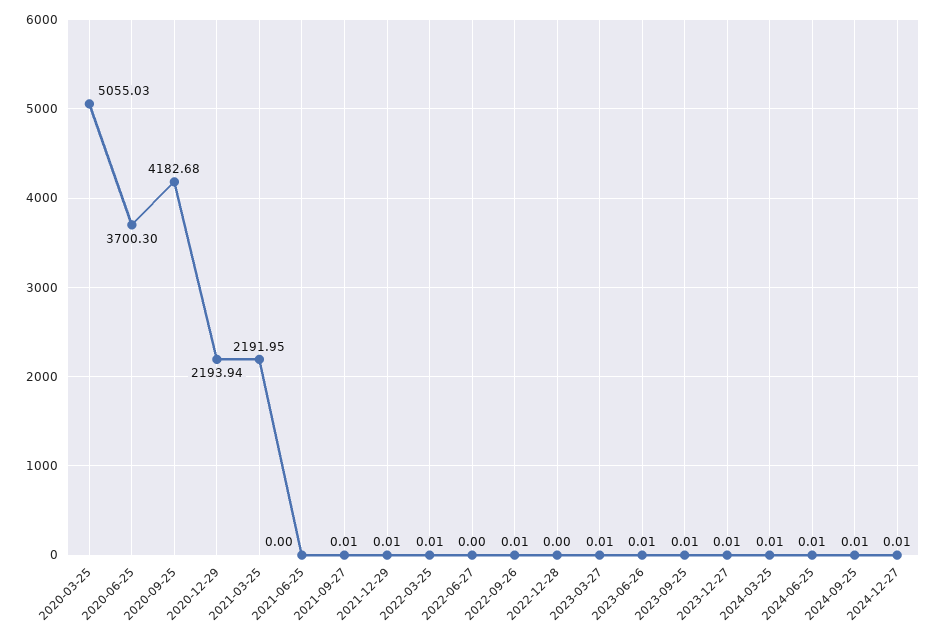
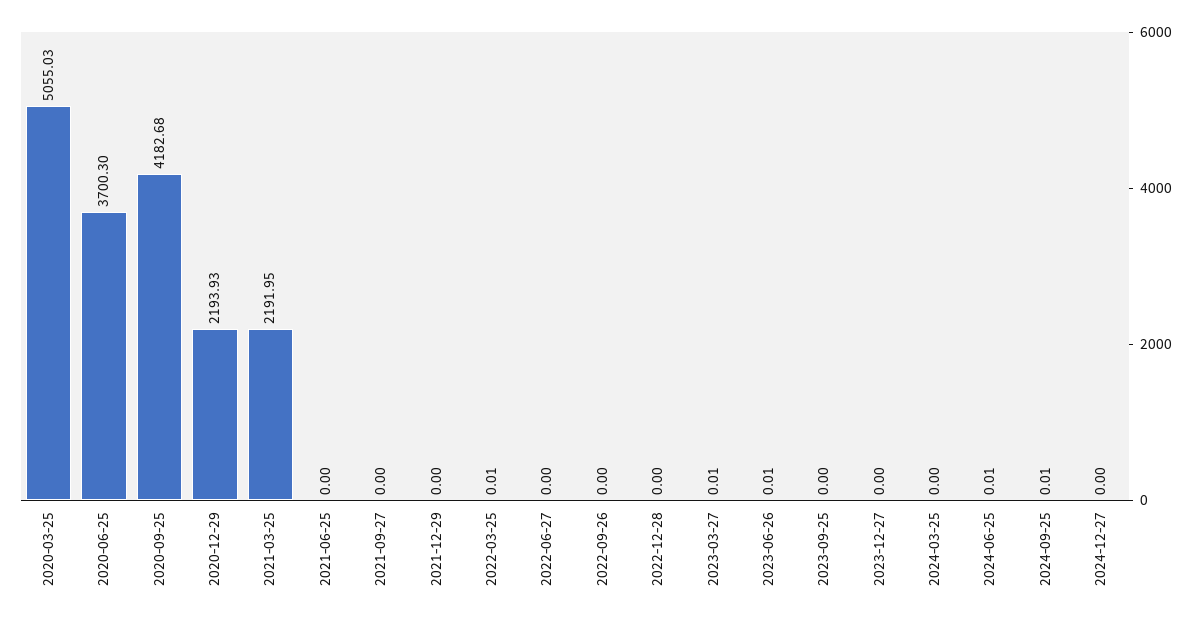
  {
    "2020-03-25": 5055.03,
    "2020-06-25": 3700.3,
    "2020-09-25": 4182.68,
-   "2020-12-29": 2193.94,
+   "2020-12-29": 2193.93,
    "2021-03-25": 2191.95,
    "2021-06-25": 0,
-   "2021-09-27": 0.01,
+   "2021-09-27": 0,
-   "2021-12-29": 0.01,
+   "2021-12-29": 0,
    "2022-03-25": 0.01,
    "2022-06-27": 0,
-   "2022-09-26": 0.01,
+   "2022-09-26": 0,
    "2022-12-28": 0,
    "2023-03-27": 0.01,
    "2023-06-26": 0.01,
-   "2023-09-25": 0.01,
+   "2023-09-25": 0,
-   "2023-12-27": 0.01,
+   "2023-12-27": 0,
-   "2024-03-25": 0.01,
+   "2024-03-25": 0,
    "2024-06-25": 0.01,
    "2024-09-25": 0.01,
-   "2024-12-27": 0.01
+   "2024-12-27": 0
  }

